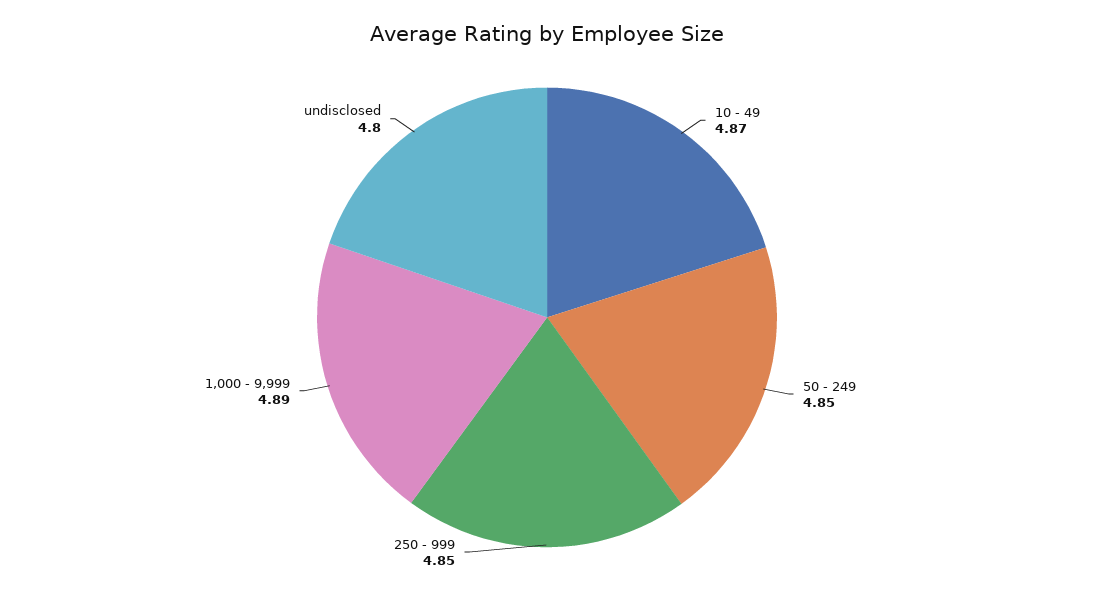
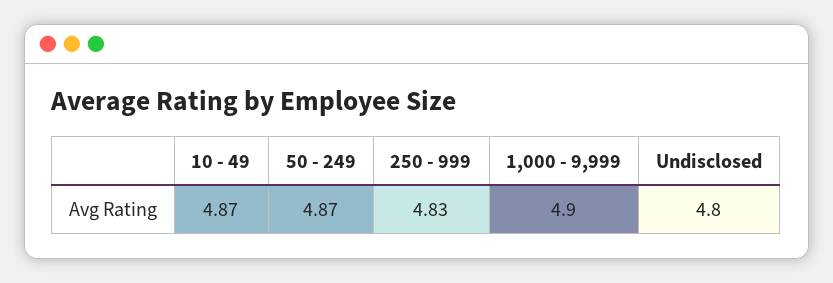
  {
    "10 - 49": 4.87,
-   "50 - 249": 4.85,
+   "50 - 249": 4.87,
-   "250 - 999": 4.85,
+   "250 - 999": 4.83,
-   "1,000 - 9,999": 4.89,
+   "1,000 - 9,999": 4.9,
    "undisclosed": 4.8
  }

